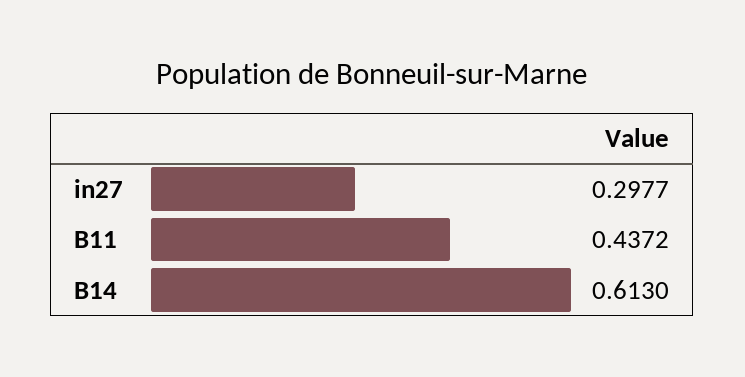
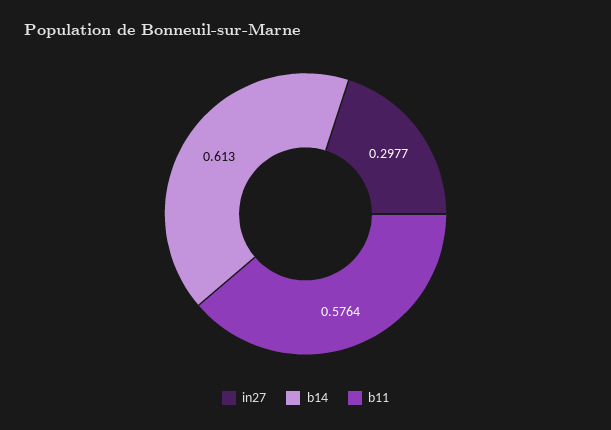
  {
    "in27": 0.2977,
-   "B11": 0.4372,
+   "B11": 0.5764,
    "B14": 0.613
  }

